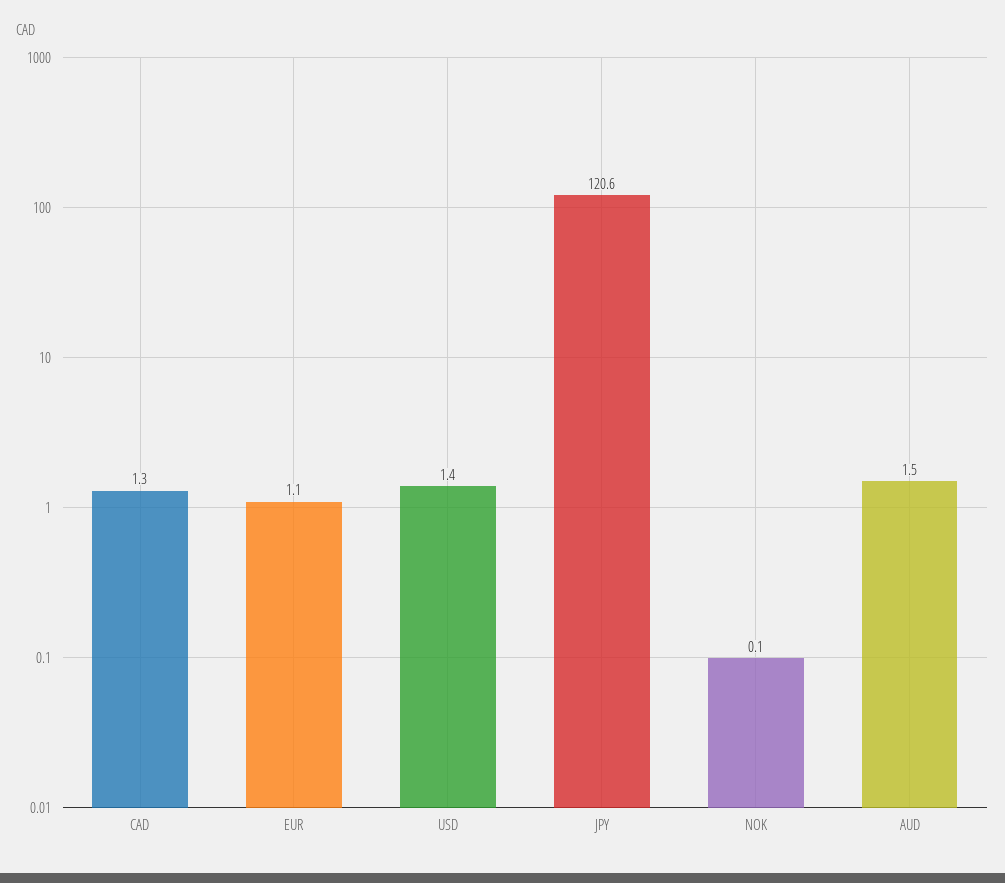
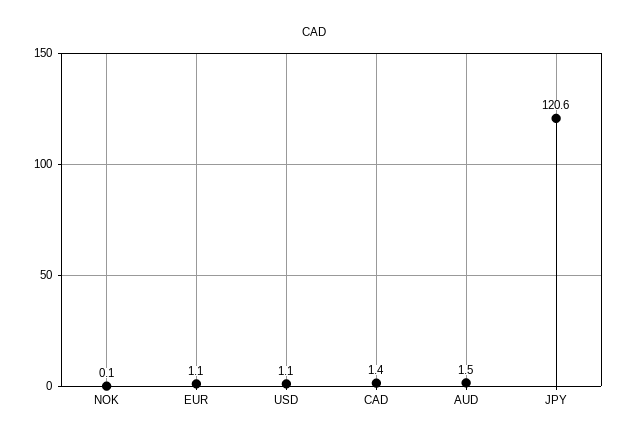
  {
-   "CAD": 1.3,
+   "CAD": 1.4,
    "EUR": 1.1,
-   "USD": 1.4,
+   "USD": 1.1,
    "JPY": 120.6,
    "NOK": 0.1,
    "AUD": 1.5
  }

